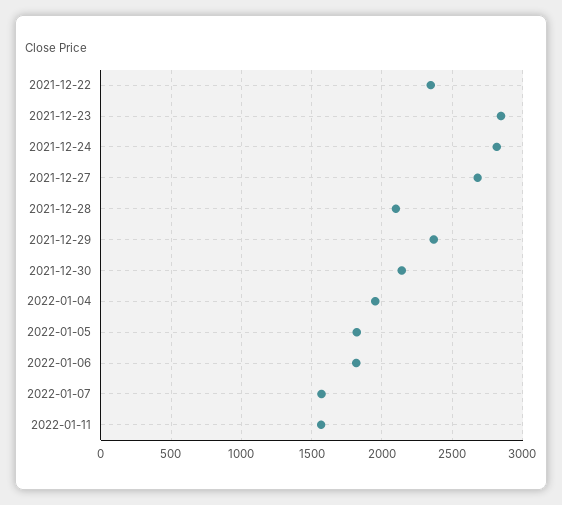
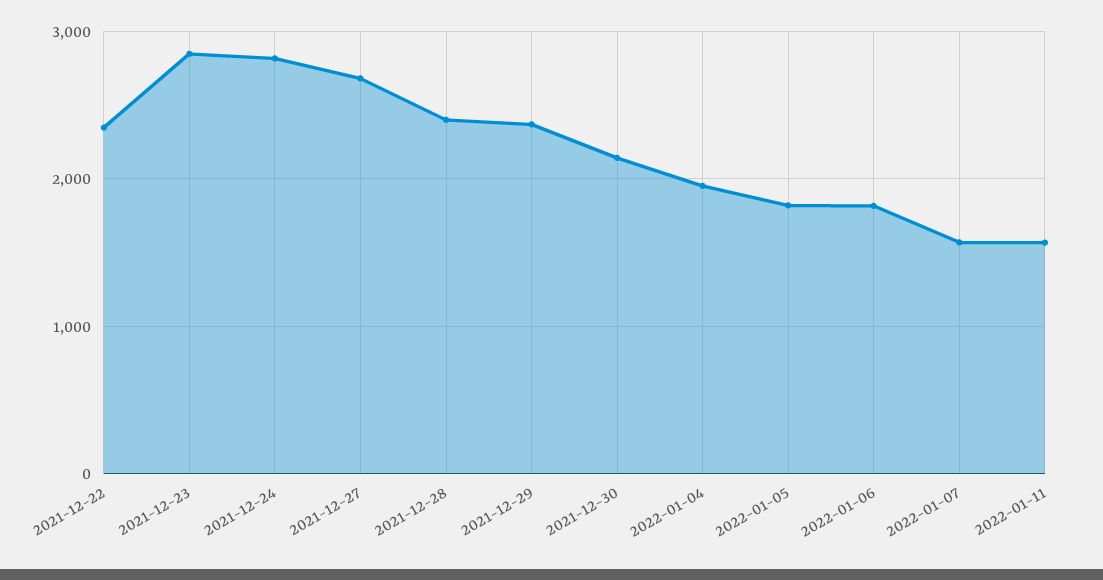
  {
    "2021-12-22": 2350,
    "2021-12-23": 2850,
    "2021-12-24": 2800,
    "2021-12-27": 2700,
-   "2021-12-28": 2100,
+   "2021-12-28": 2400,
    "2021-12-29": 2350,
    "2021-12-30": 2150,
    "2022-01-04": 1950,
    "2022-01-05": 1800,
    "2022-01-06": 1800,
    "2022-01-07": 1550,
    "2022-01-11": 1550
  }

